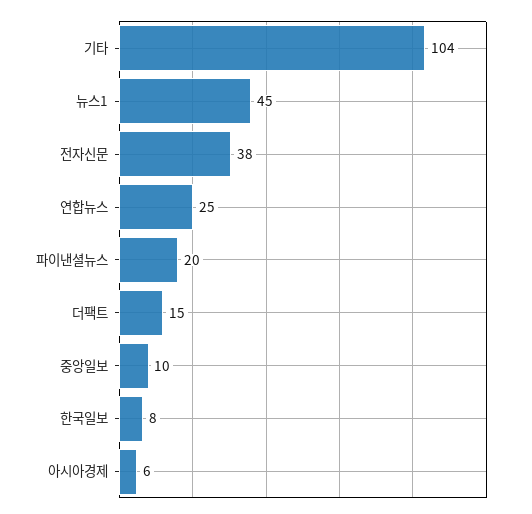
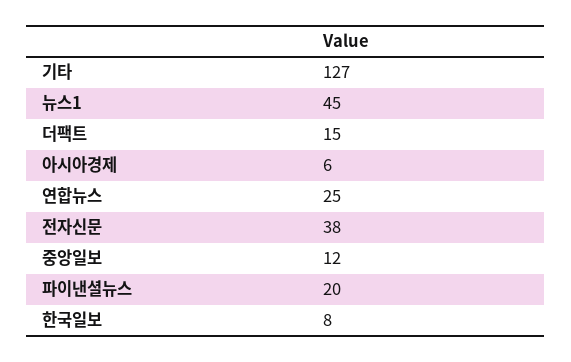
  {
-   "기타": 104,
+   "기타": 127,
    "뉴스1": 45,
    "전자신문": 38,
    "연합뉴스": 25,
    "파이낸셜뉴스": 20,
    "더팩트": 15,
-   "중앙일보": 10,
+   "중앙일보": 12,
    "한국일보": 8,
    "아시아경제": 6
  }

